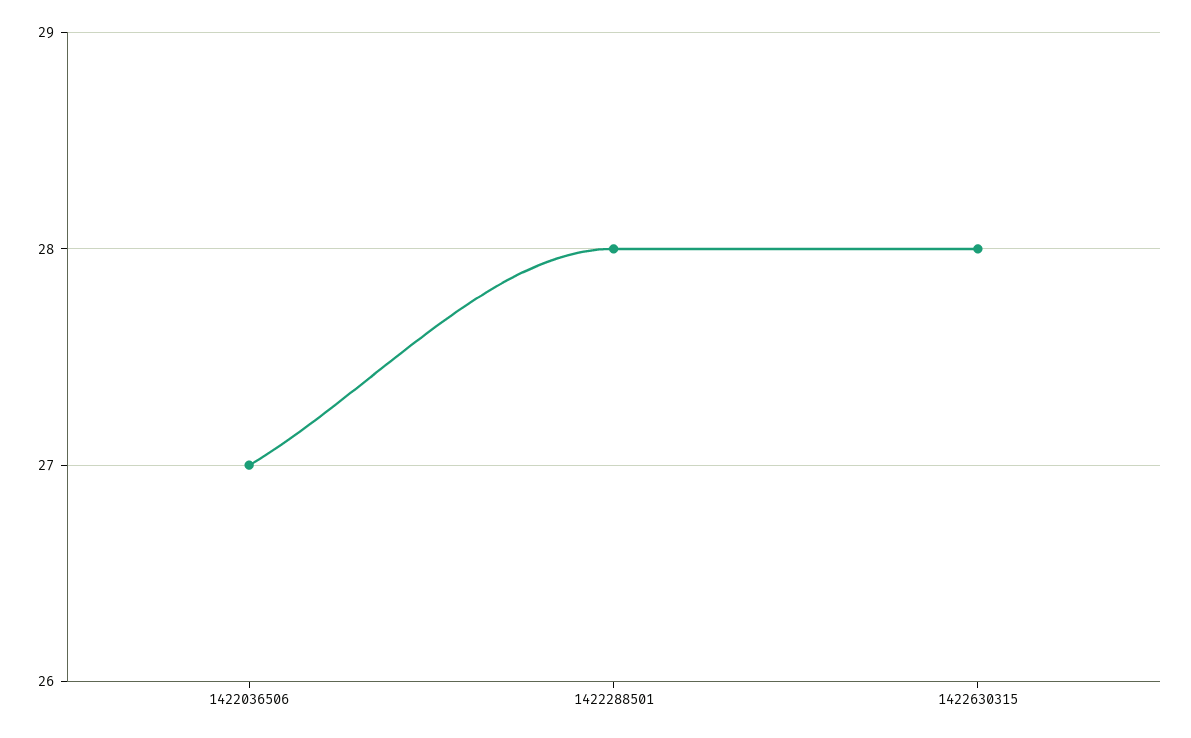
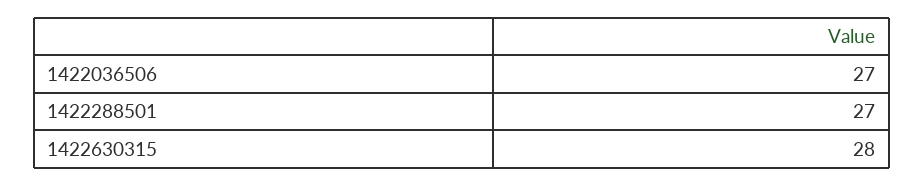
  {
    "1422036506": 27,
-   "1422288501": 28,
+   "1422288501": 27,
    "1422630315": 28
  }

